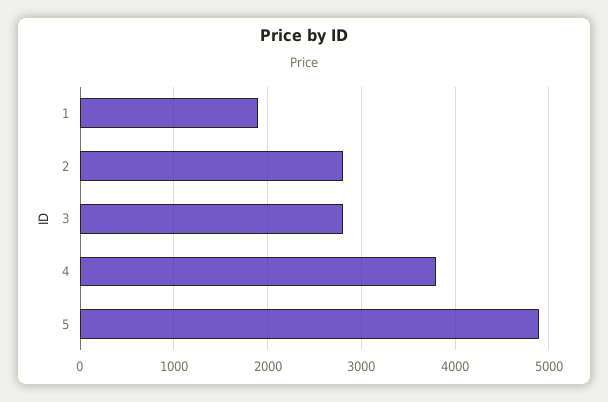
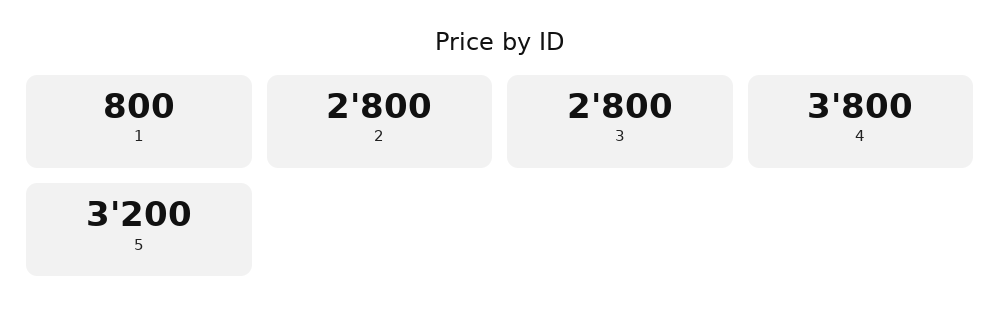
  {
-   "1": 1900,
+   "1": 800,
    "2": 2800,
    "3": 2800,
    "4": 3800,
-   "5": 4900
+   "5": 3200
  }

